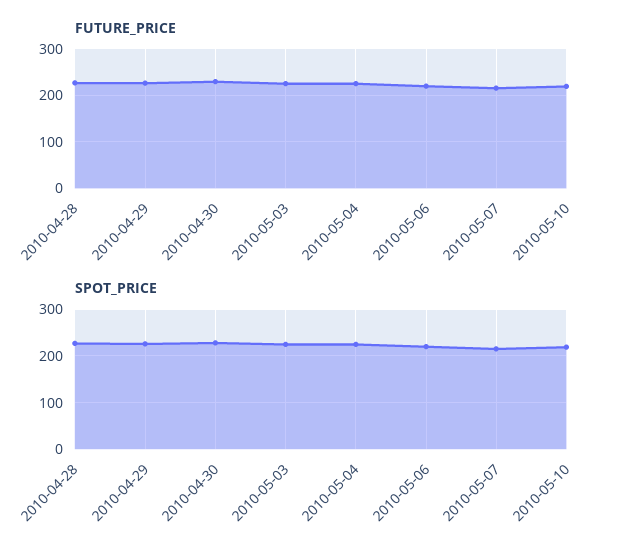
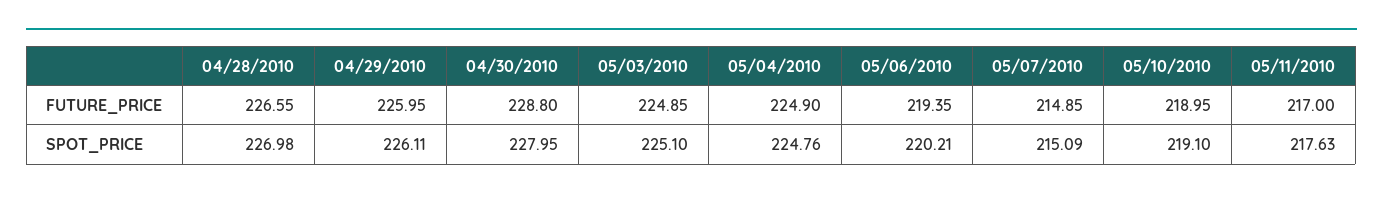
  {
    "FUTURE_PRICE": {
      "2010-04-28": 226.55,
      "2010-04-29": 225.95,
      "2010-04-30": 228.8,
      "2010-05-03": 224.85,
      "2010-05-04": 224.9,
      "2010-05-06": 219.35,
      "2010-05-07": 214.85,
-     "2010-05-10": 218.95
+     "2010-05-10": 218.95,
+     "05/11/2010": 217
    },
    "SPOT_PRICE": {
      "2010-04-28": 226.98,
      "2010-04-29": 226.11,
      "2010-04-30": 227.95,
      "2010-05-03": 225.1,
      "2010-05-04": 224.76,
      "2010-05-06": 220.21,
      "2010-05-07": 215.09,
-     "2010-05-10": 219.1
+     "2010-05-10": 219.1,
+     "05/11/2010": 217.63
    }
  }

